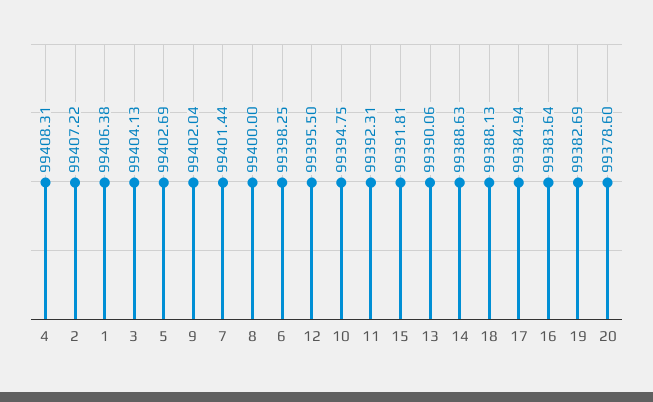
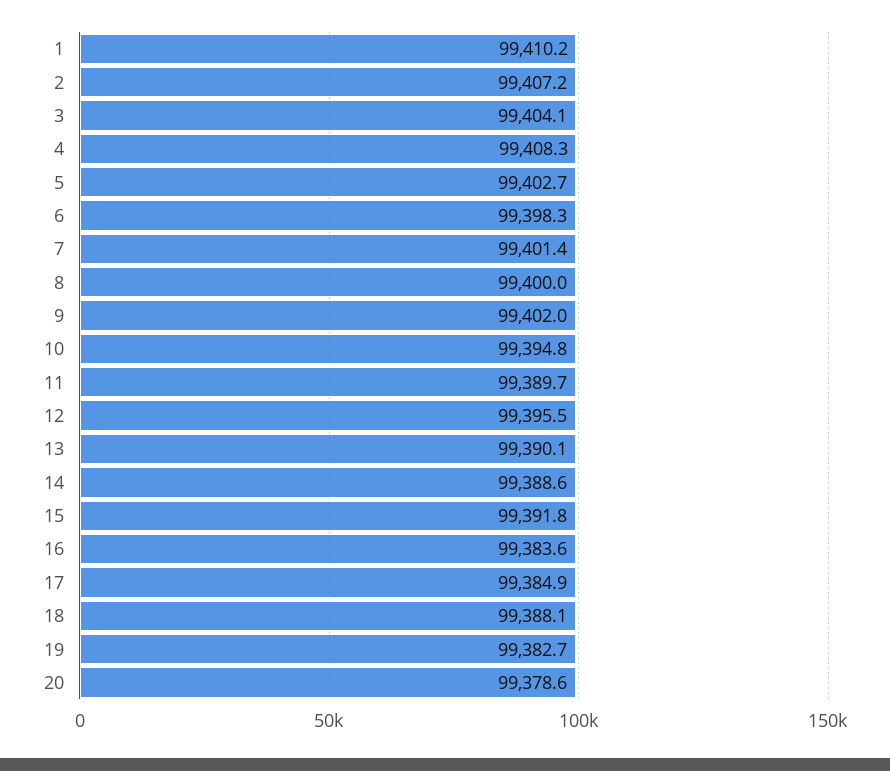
  {
    "4": 99408.31,
    "2": 99407.22,
-   "1": 99406.38,
+   "1": 99410.2,
    "3": 99404.13,
    "5": 99402.69,
    "9": 99402.04,
    "7": 99401.44,
    "8": 99400,
    "6": 99398.25,
    "12": 99395.5,
    "10": 99394.75,
-   "11": 99392.31,
+   "11": 99389.7,
    "15": 99391.81,
    "13": 99390.06,
    "14": 99388.63,
    "18": 99388.13,
    "17": 99384.94,
    "16": 99383.64,
    "19": 99382.69,
    "20": 99378.6
  }

